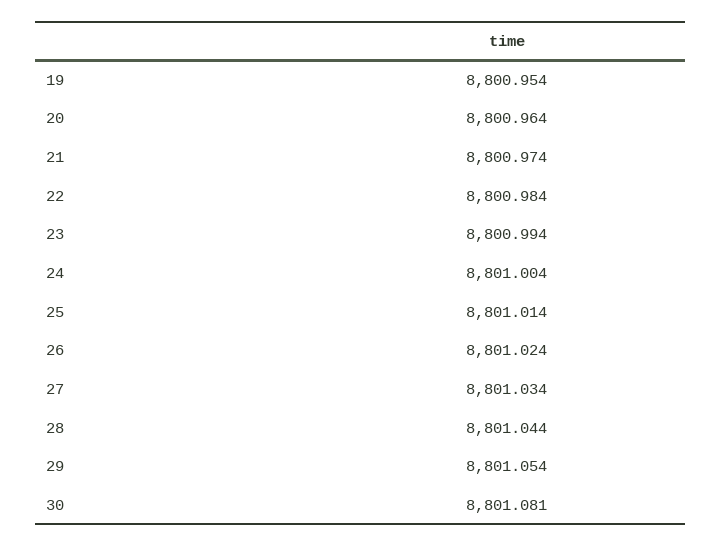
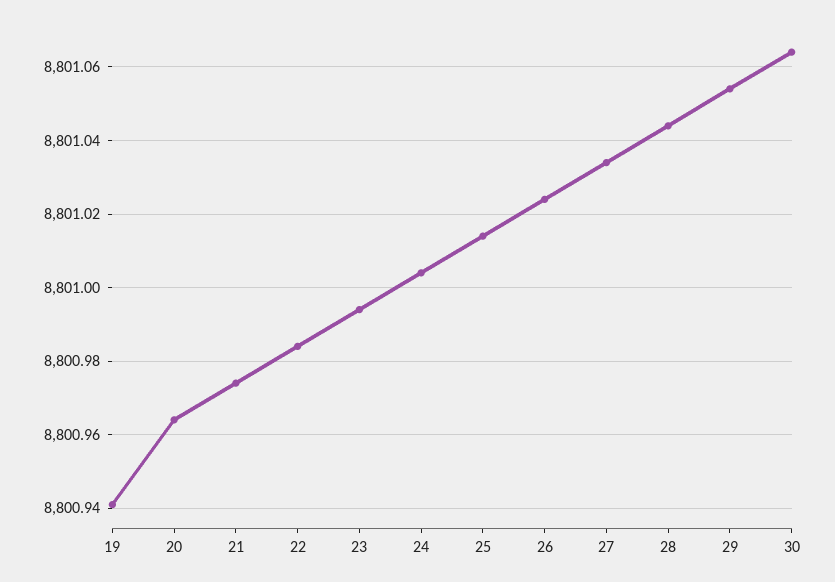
  {
-   "19": 8800.954,
+   "19": 8800.94,
    "20": 8800.964,
    "21": 8800.974,
    "22": 8800.984,
    "23": 8800.994,
    "24": 8801.004,
    "25": 8801.014,
    "26": 8801.024,
    "27": 8801.034,
    "28": 8801.044,
    "29": 8801.054,
-   "30": 8801.081
+   "30": 8801.065
  }

